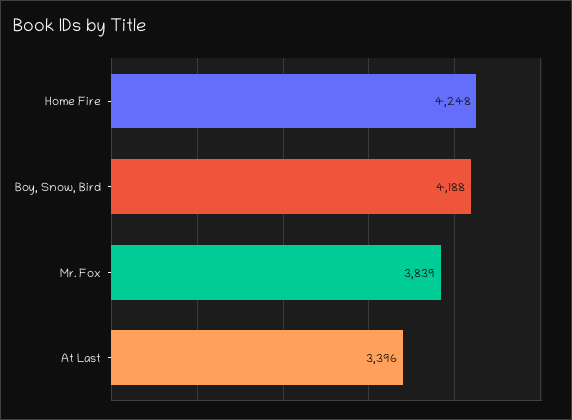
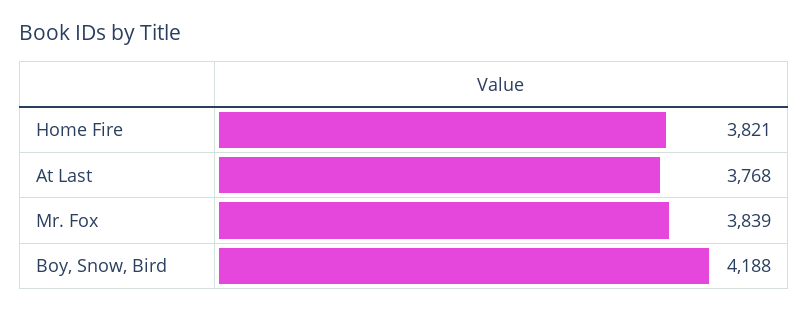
  {
-   "Home Fire": 4248,
+   "Home Fire": 3821,
    "Boy, Snow, Bird": 4188,
    "Mr. Fox": 3839,
-   "At Last": 3396
+   "At Last": 3768
  }

